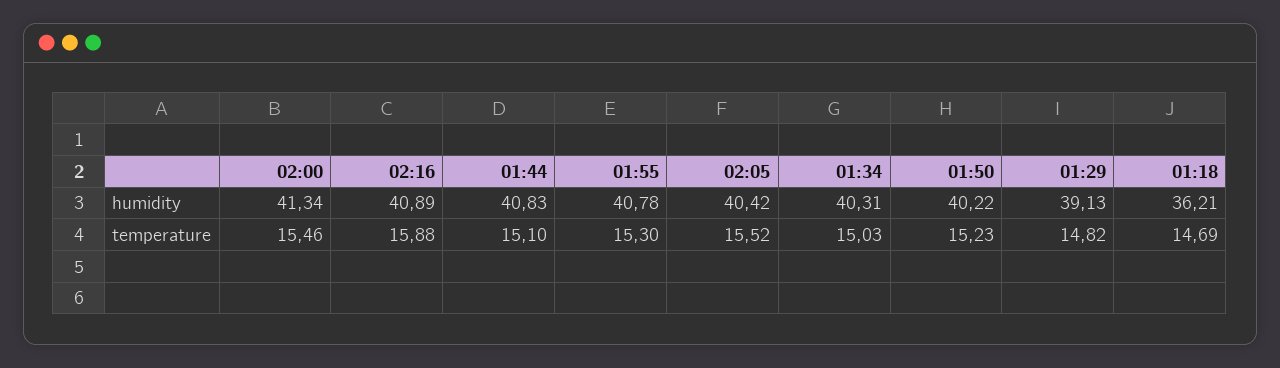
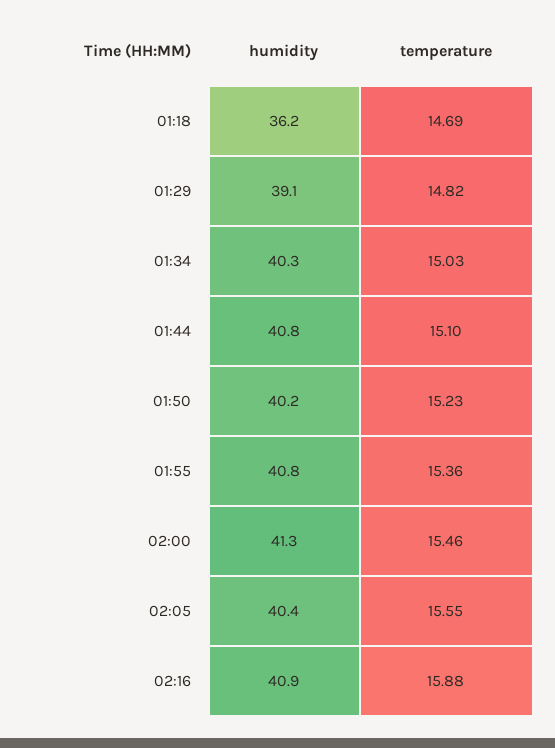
  {
    "02:00": {
      "humidity": 41.34,
      "temperature": 15.46
    },
    "02:16": {
      "humidity": 40.89,
      "temperature": 15.88
    },
    "01:44": {
      "humidity": 40.83,
      "temperature": 15.1
    },
    "01:55": {
      "humidity": 40.78,
-     "temperature": 15.3
+     "temperature": 15.36
    },
    "02:05": {
      "humidity": 40.42,
-     "temperature": 15.52
+     "temperature": 15.55
    },
    "01:34": {
      "humidity": 40.31,
      "temperature": 15.03
    },
    "01:50": {
      "humidity": 40.22,
      "temperature": 15.23
    },
    "01:29": {
      "humidity": 39.13,
      "temperature": 14.82
    },
    "01:18": {
      "humidity": 36.21,
      "temperature": 14.69
    }
  }

